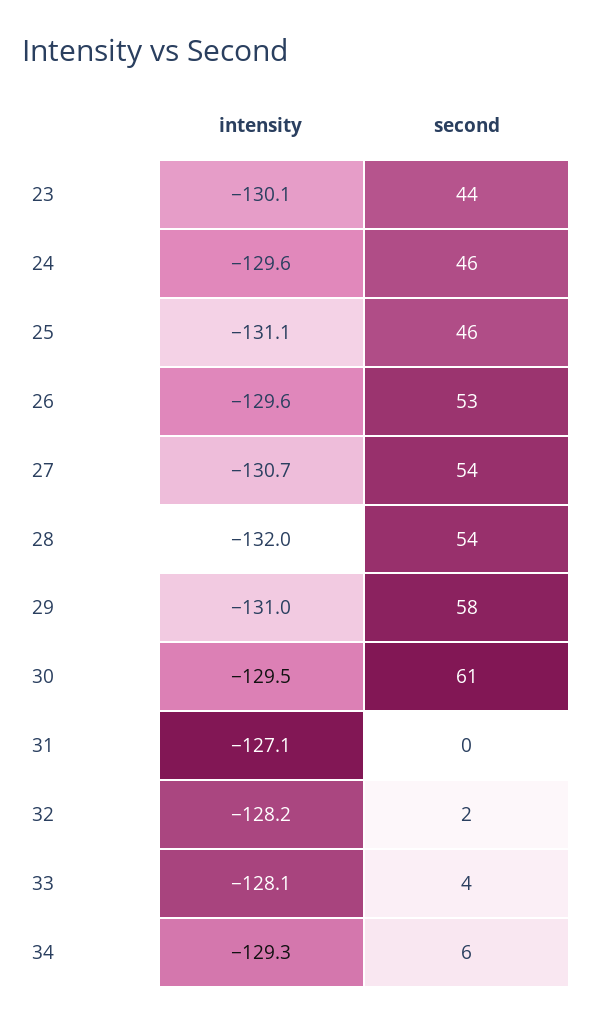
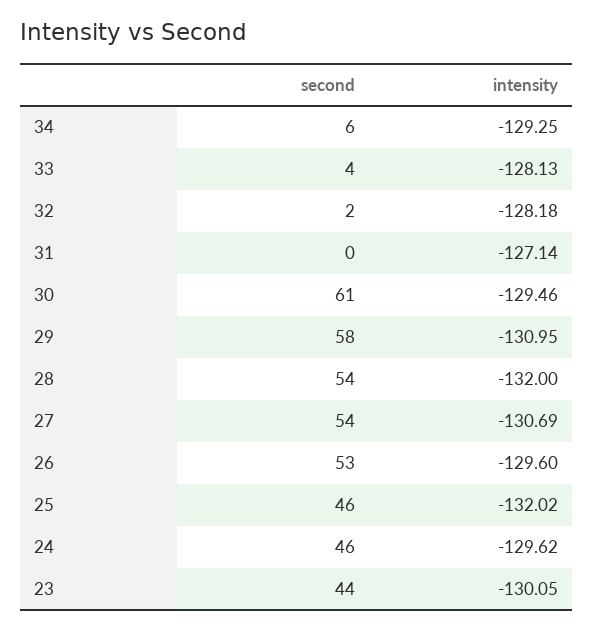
  {
    "intensity": {
      "23": -130.05,
      "24": -129.62,
-     "25": -131.1,
+     "25": -132.02,
      "26": -129.6,
      "27": -130.69,
      "28": -132,
      "29": -130.95,
      "30": -129.46,
      "31": -127.14,
      "32": -128.18,
      "33": -128.13,
      "34": -129.25
    },
    "second": {
      "23": 44,
      "24": 46,
      "25": 46,
      "26": 53,
      "27": 54,
      "28": 54,
      "29": 58,
      "30": 61,
      "31": 0,
      "32": 2,
      "33": 4,
      "34": 6
    }
  }

